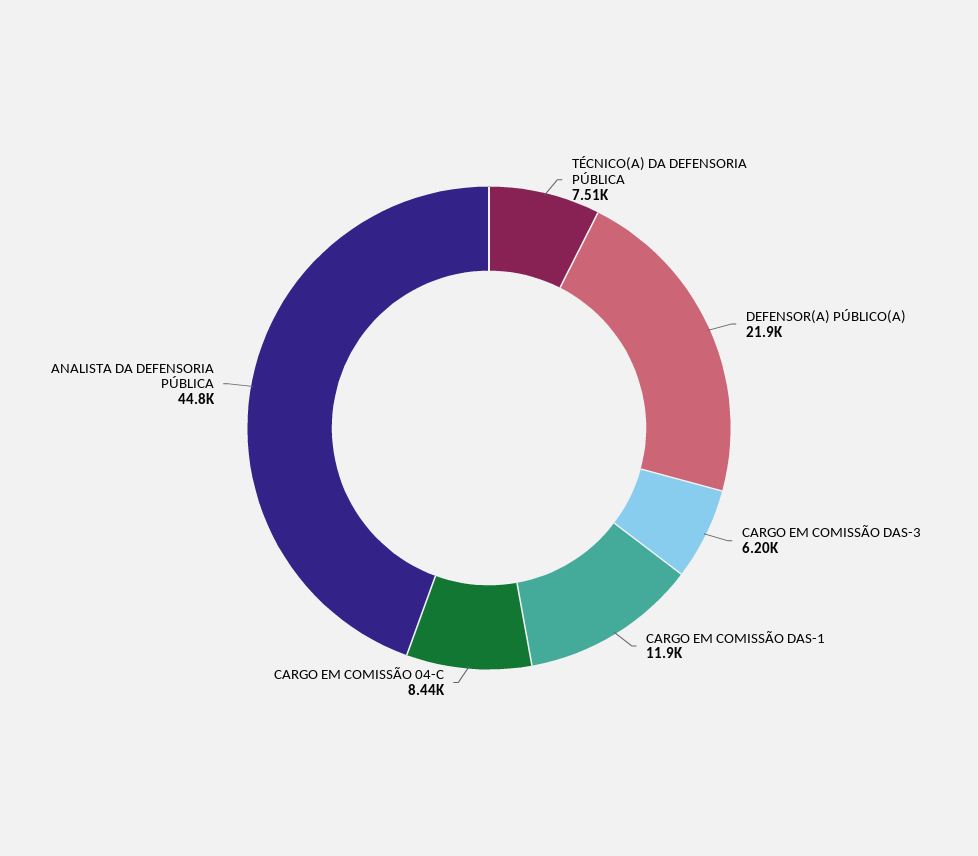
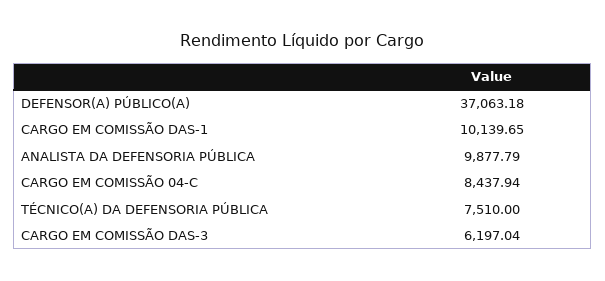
  {
    "TÉCNICO(A) DA DEFENSORIA PÚBLICA": 7510,
-   "DEFENSOR(A) PÚBLICO(A)": 21900,
+   "DEFENSOR(A) PÚBLICO(A)": 37063.18,
    "CARGO EM COMISSÃO DAS-3": 6197.04,
-   "CARGO EM COMISSÃO DAS-1": 11900,
+   "CARGO EM COMISSÃO DAS-1": 10139.65,
    "CARGO EM COMISSÃO 04-C": 8437.94,
-   "ANALISTA DA DEFENSORIA PÚBLICA": 44800
+   "ANALISTA DA DEFENSORIA PÚBLICA": 9877.79
  }

